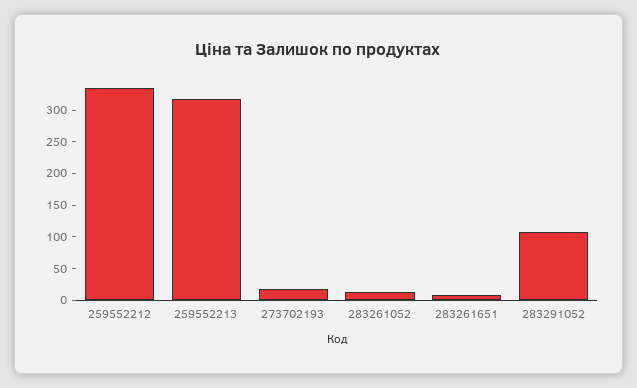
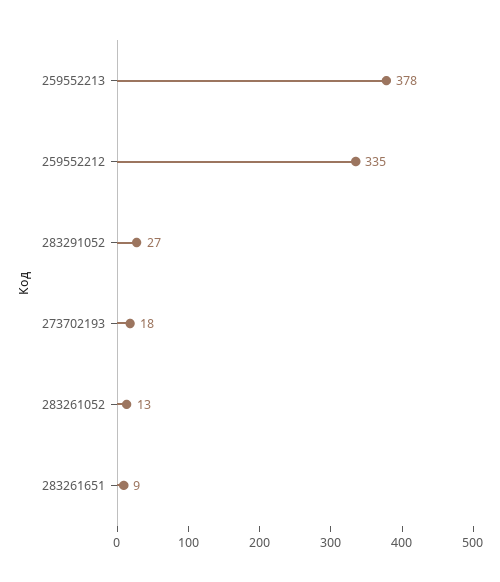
  {
    "259552212": 335,
-   "259552213": 325,
+   "259552213": 378,
    "273702193": 18,
    "283261052": 13,
    "283261651": 9,
-   "283291052": 100
+   "283291052": 27
  }

